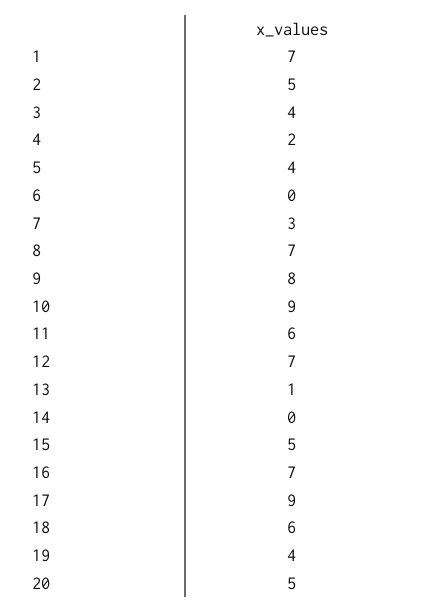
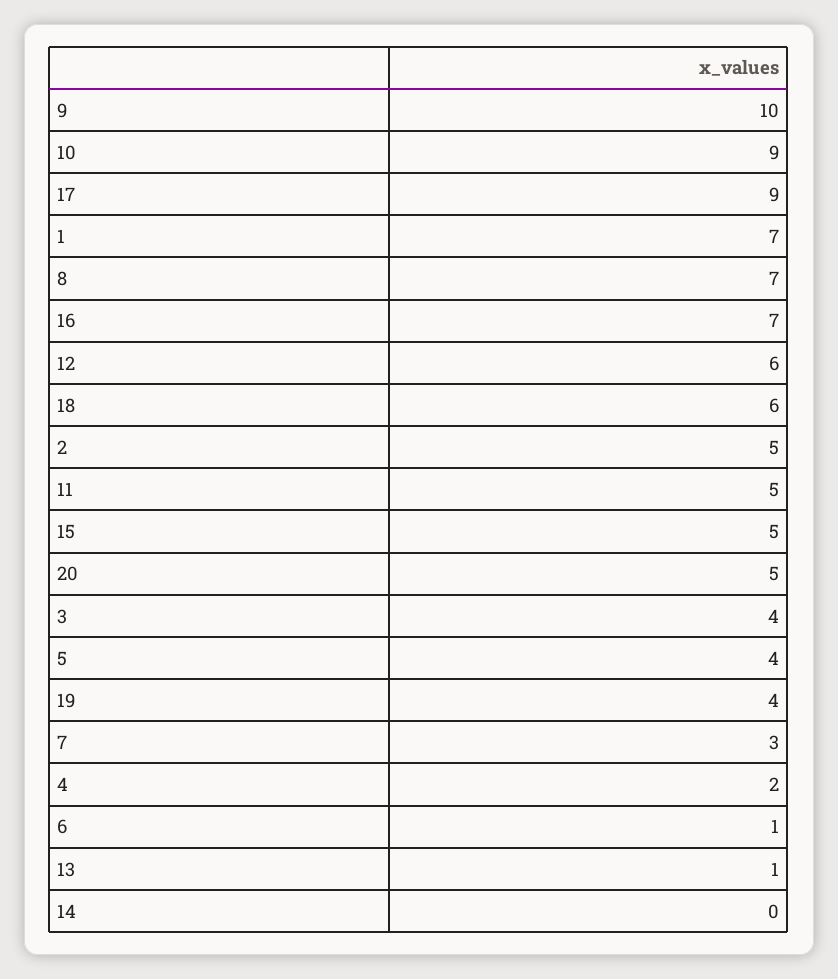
  {
    "1": 7,
    "2": 5,
    "3": 4,
    "4": 2,
    "5": 4,
-   "6": 0,
+   "6": 1,
    "7": 3,
    "8": 7,
-   "9": 8,
+   "9": 10,
    "10": 9,
-   "11": 6,
+   "11": 5,
-   "12": 7,
+   "12": 6,
    "13": 1,
    "14": 0,
    "15": 5,
    "16": 7,
    "17": 9,
    "18": 6,
    "19": 4,
    "20": 5
  }

